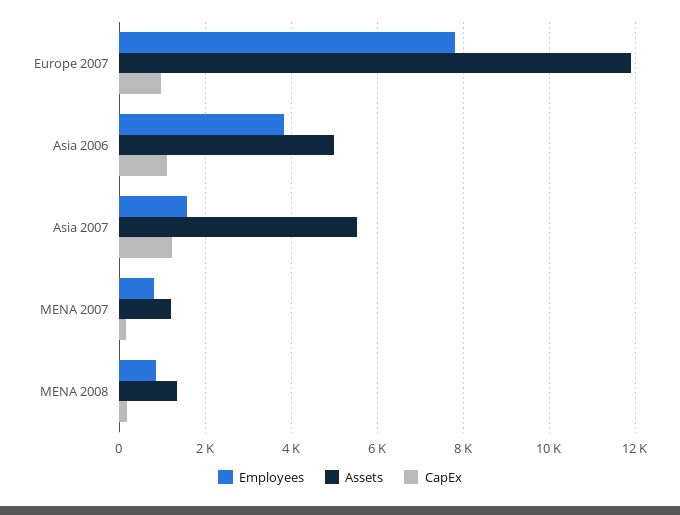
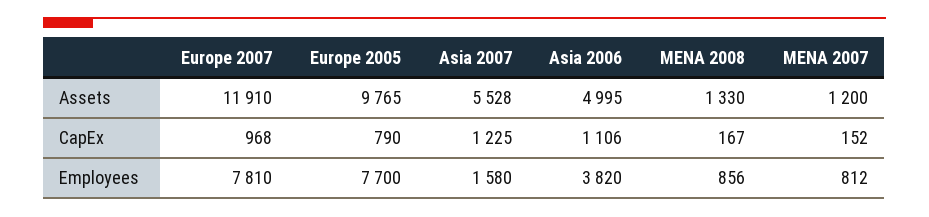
  {
    "Employees": {
      "Europe 2007": 7810,
      "Asia 2006": 3820,
      "Asia 2007": 1580,
      "MENA 2007": 812,
-     "MENA 2008": 856
+     "MENA 2008": 856,
+     "Europe 2005": 7700
    },
    "Assets": {
      "Europe 2007": 11910,
      "Asia 2006": 4995,
      "Asia 2007": 5528,
      "MENA 2007": 1200,
-     "MENA 2008": 1330
+     "MENA 2008": 1330,
+     "Europe 2005": 9765
    },
    "CapEx": {
      "Europe 2007": 968,
      "Asia 2006": 1106,
      "Asia 2007": 1225,
      "MENA 2007": 152,
-     "MENA 2008": 167
+     "MENA 2008": 167,
+     "Europe 2005": 790
    }
  }

